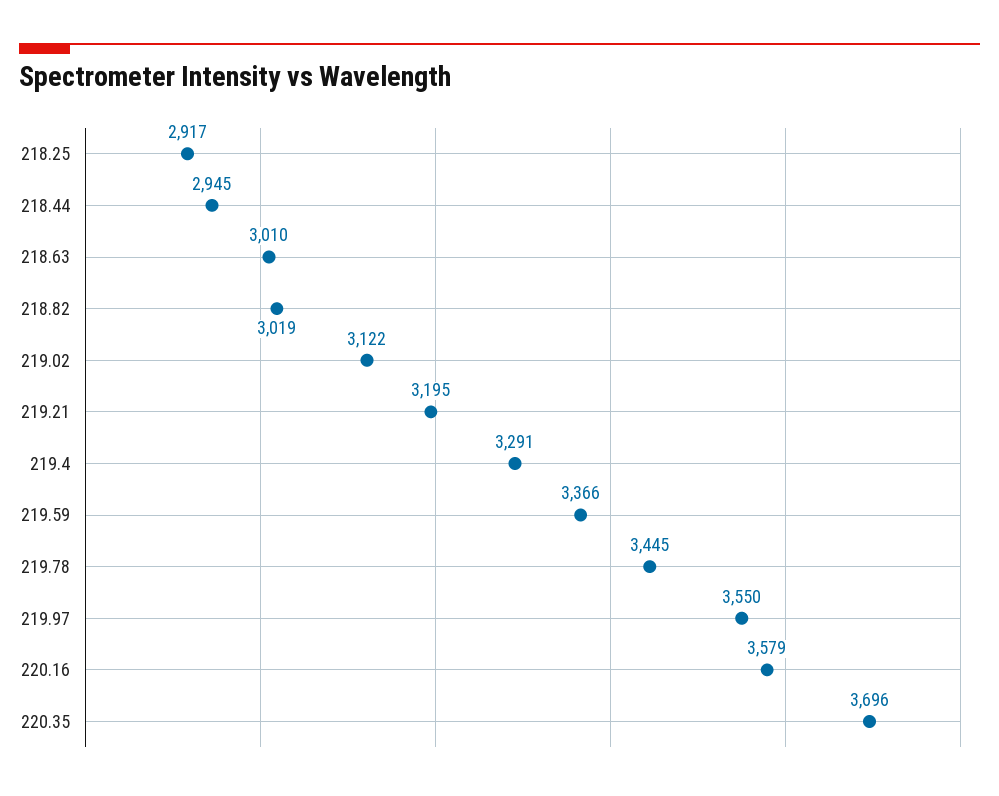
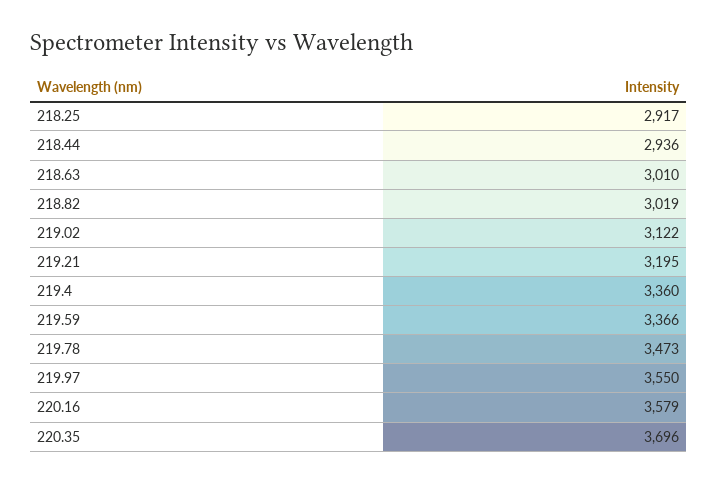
  {
    "218.25": 2917,
-   "218.44": 2945,
+   "218.44": 2936,
    "218.63": 3010,
    "218.82": 3019,
    "219.02": 3122,
    "219.21": 3195,
-   "219.4": 3291,
+   "219.4": 3360,
    "219.59": 3366,
-   "219.78": 3445,
+   "219.78": 3473,
    "219.97": 3550,
    "220.16": 3579,
    "220.35": 3696
  }

